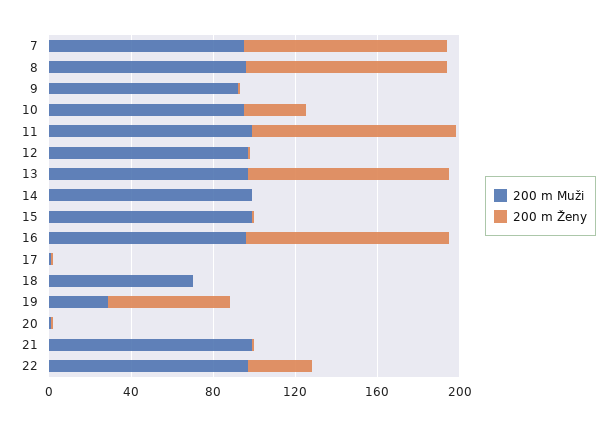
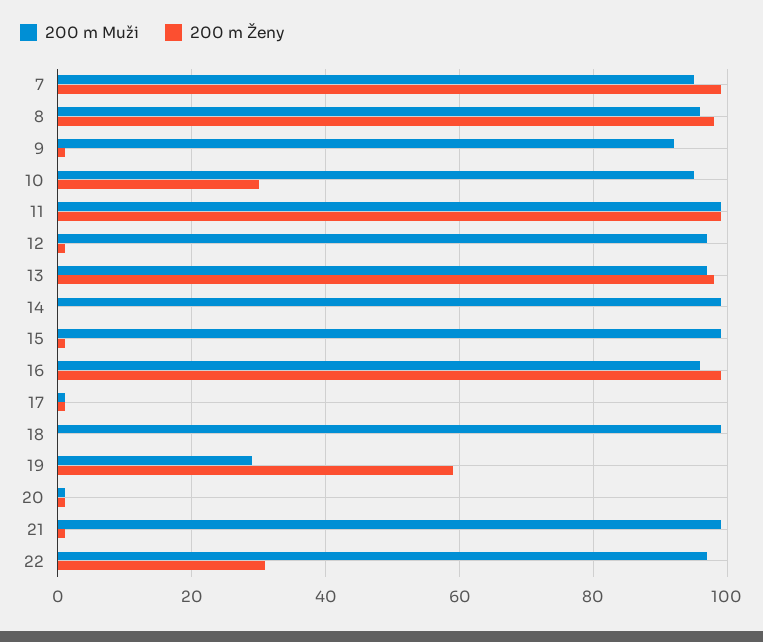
  {
    "200 m Muži": {
      "7": 95,
      "8": 95,
      "9": 90,
      "10": 95,
      "11": 100,
      "12": 95,
      "13": 95,
      "14": 100,
      "15": 100,
      "16": 95,
      "17": 0,
-     "18": 70,
+     "18": 100,
      "19": 30,
      "20": 0,
      "21": 100,
      "22": 95
    },
    "200 m Ženy": {
      "7": 100,
      "8": 100,
      "9": 0,
      "10": 30,
      "11": 100,
      "12": 0,
      "13": 100,
      "14": 0,
      "15": 0,
      "16": 100,
      "17": 0,
      "18": 0,
      "19": 60,
      "20": 0,
      "21": 0,
      "22": 30
    }
  }

